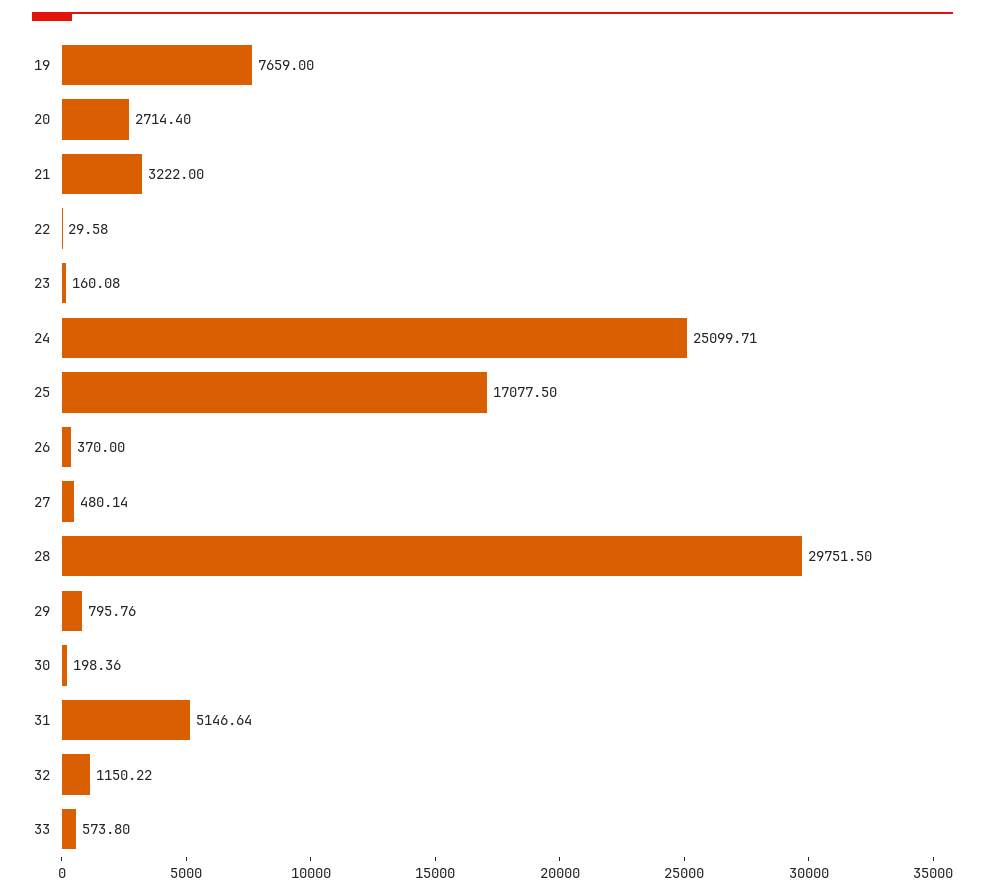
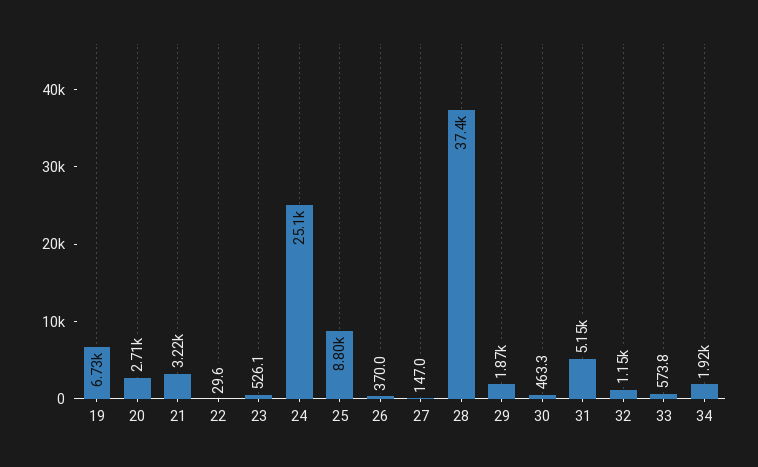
  {
-   "19": 7659,
+   "19": 6730,
    "20": 2714.4,
    "21": 3222,
    "22": 29.58,
-   "23": 160.08,
+   "23": 526.1,
    "24": 25099.71,
-   "25": 17077.5,
+   "25": 8800,
    "26": 370,
-   "27": 480.14,
+   "27": 147,
-   "28": 29751.5,
+   "28": 37400,
-   "29": 795.76,
+   "29": 1870,
-   "30": 198.36,
+   "30": 463.3,
    "31": 5146.64,
    "32": 1150.22,
-   "33": 573.8
+   "33": 573.8,
+   "34": 1920
  }

